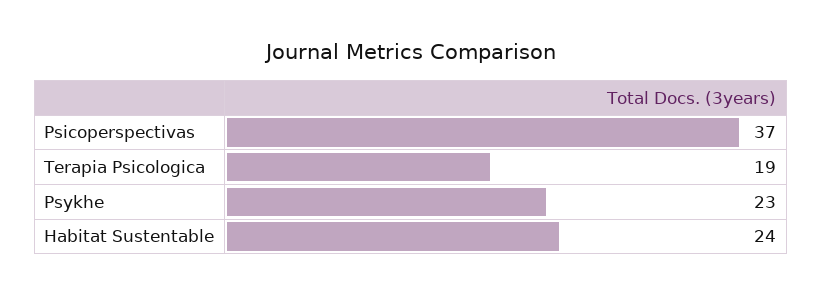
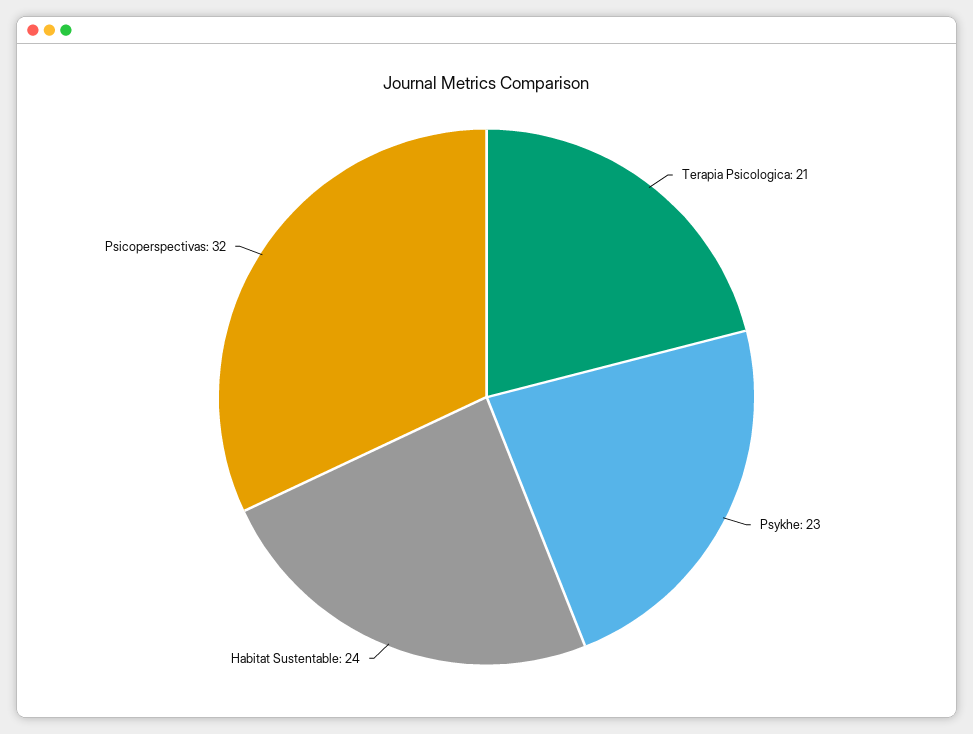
  {
-   "Psicoperspectivas": 37,
+   "Psicoperspectivas": 32,
-   "Terapia Psicologica": 19,
+   "Terapia Psicologica": 21,
    "Psykhe": 23,
    "Habitat Sustentable": 24
  }

